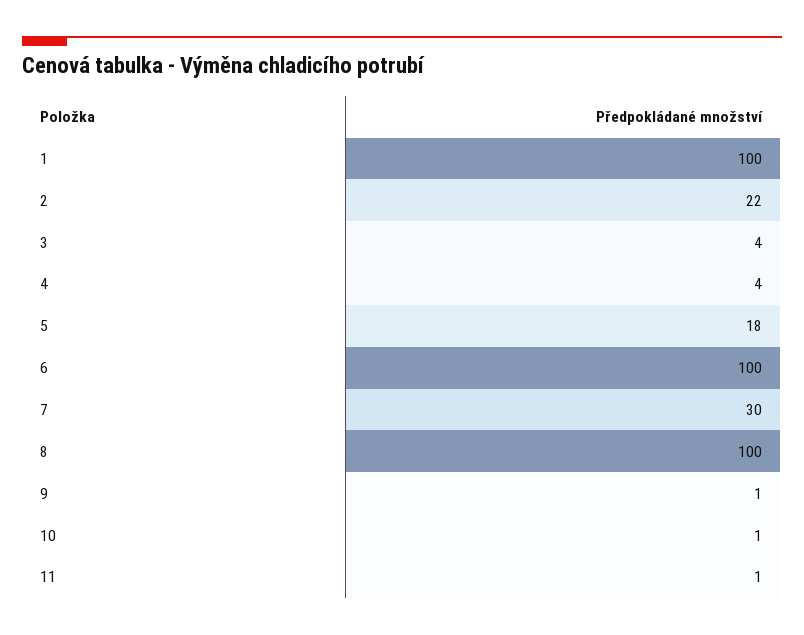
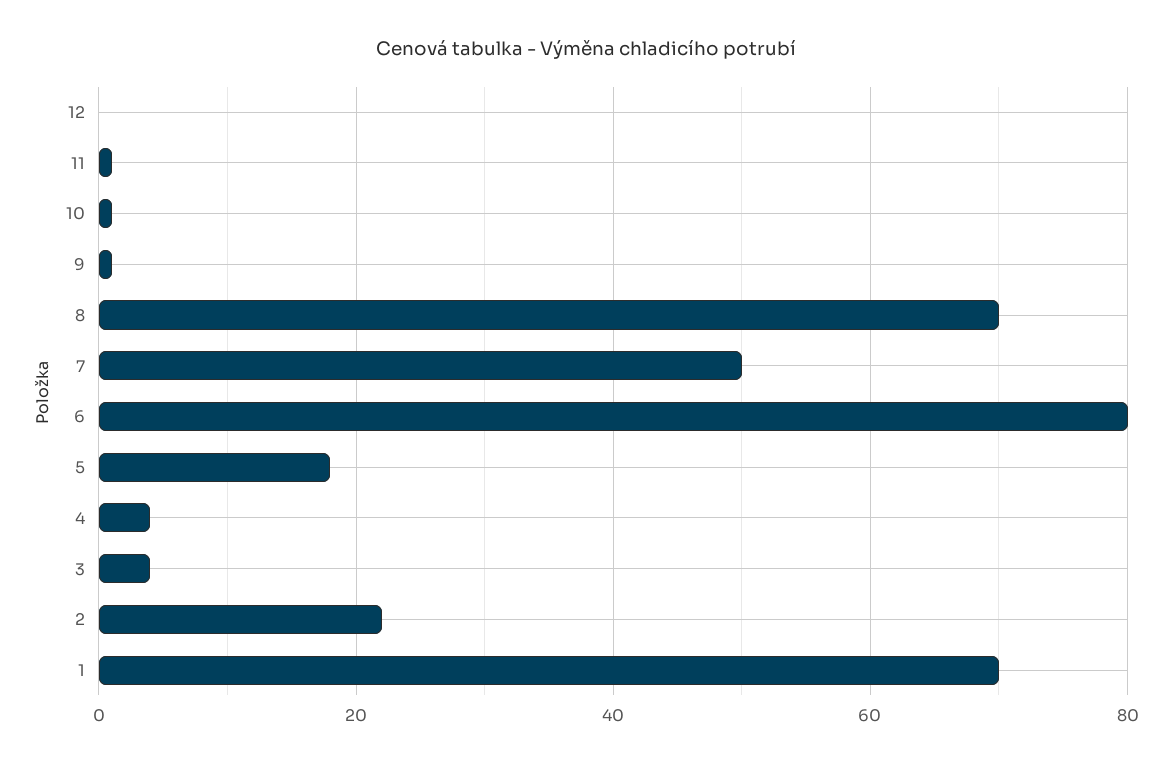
  {
-   "1": 100,
+   "1": 70,
    "2": 22,
    "3": 4,
    "4": 4,
    "5": 18,
-   "6": 100,
+   "6": 80,
-   "7": 30,
+   "7": 50,
-   "8": 100,
+   "8": 70,
    "9": 1,
    "10": 1,
-   "11": 1
+   "11": 1,
+   "12": 0
  }

